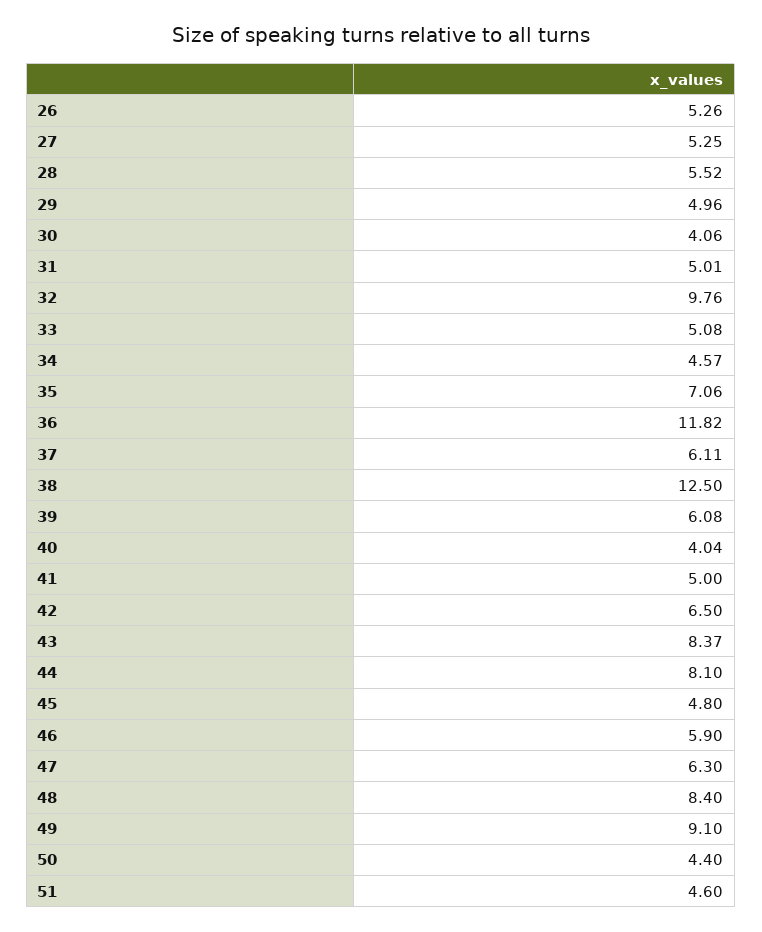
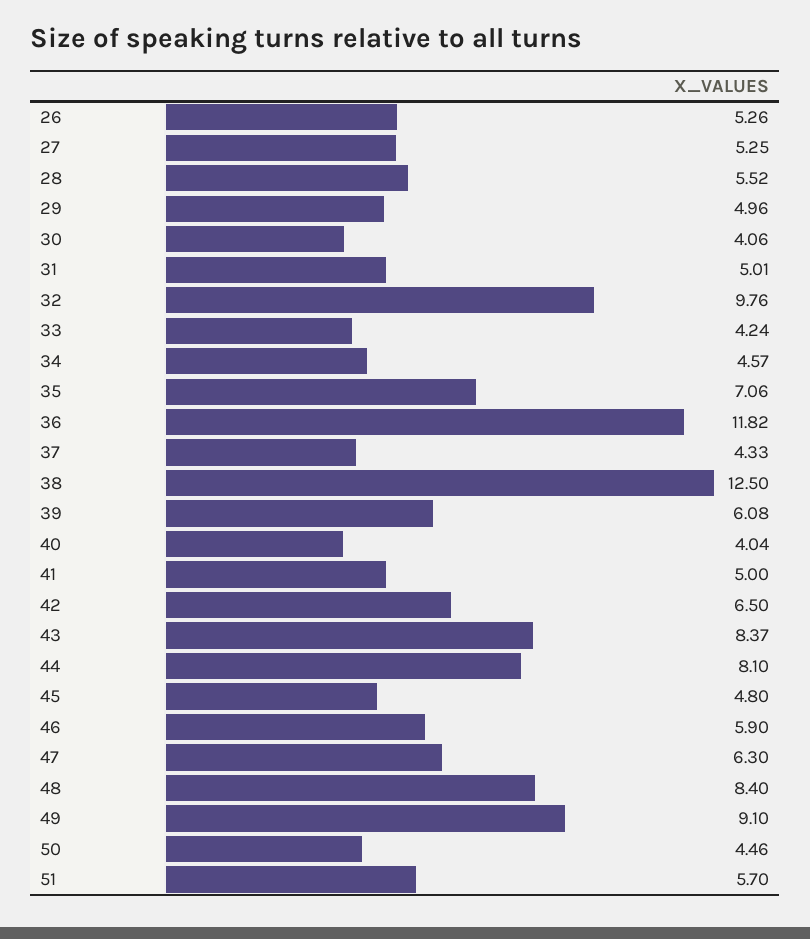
  {
    "26": 5.26,
    "27": 5.25,
    "28": 5.52,
    "29": 4.96,
    "30": 4.06,
    "31": 5.01,
    "32": 9.76,
-   "33": 5.08,
+   "33": 4.24,
    "34": 4.57,
    "35": 7.06,
    "36": 11.82,
-   "37": 6.11,
+   "37": 4.33,
    "38": 12.5,
    "39": 6.08,
    "40": 4.04,
    "41": 5,
    "42": 6.5,
    "43": 8.37,
    "44": 8.1,
    "45": 4.8,
    "46": 5.9,
    "47": 6.3,
    "48": 8.4,
    "49": 9.1,
-   "50": 4.4,
+   "50": 4.46,
-   "51": 4.6
+   "51": 5.7
  }

